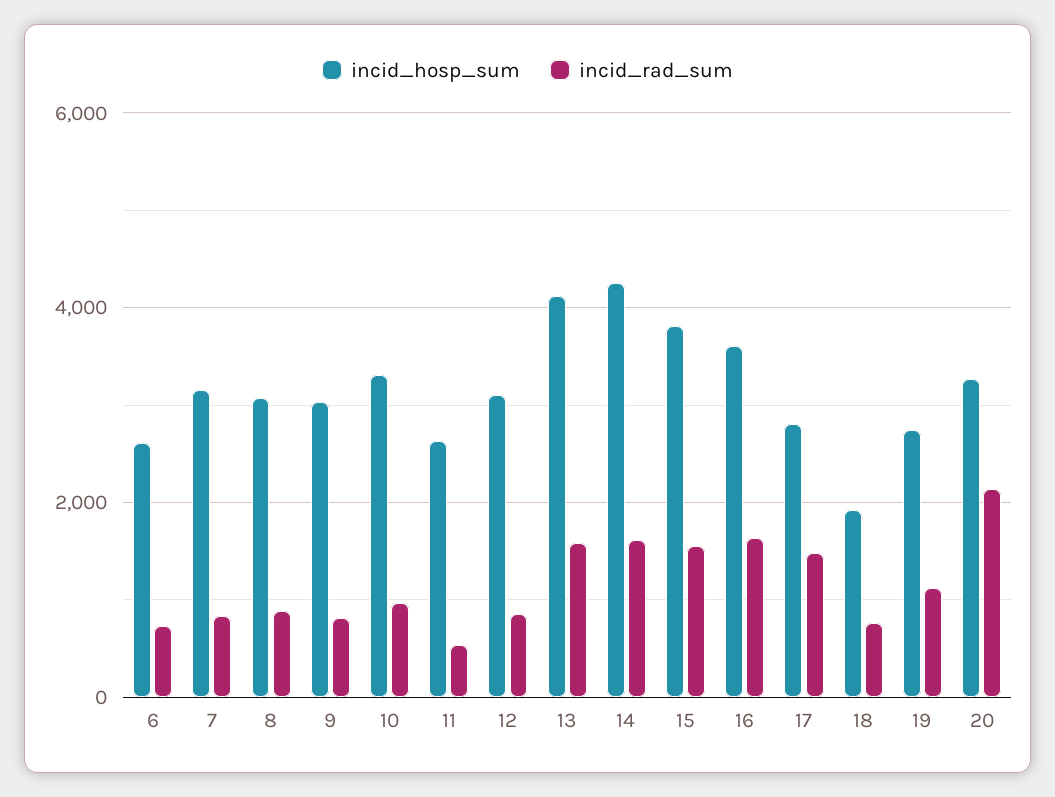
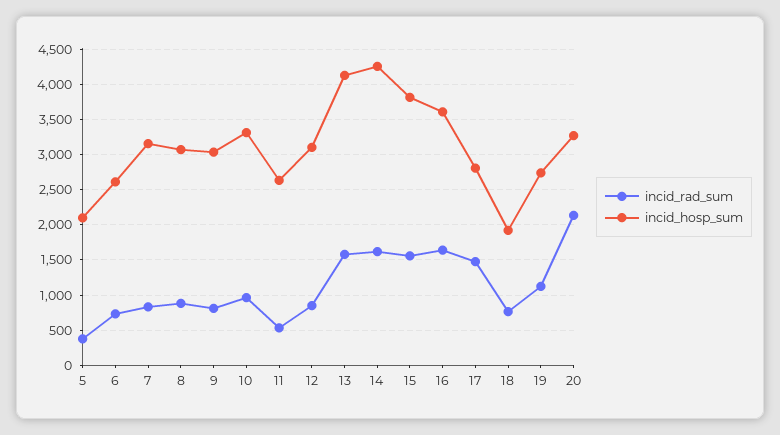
  {
    "incid_hosp_sum": {
      "6": 2600,
      "7": 3200,
      "8": 3100,
      "9": 3000,
      "10": 3300,
      "11": 2600,
      "12": 3100,
      "13": 4100,
      "14": 4300,
      "15": 3800,
      "16": 3600,
      "17": 2800,
      "18": 1900,
      "19": 2700,
-     "20": 3300
+     "20": 3300,
+     "5": 2100
    },
    "incid_rad_sum": {
      "6": 700,
      "7": 800,
      "8": 900,
      "9": 800,
      "10": 1000,
      "11": 500,
      "12": 900,
      "13": 1600,
      "14": 1600,
      "15": 1600,
      "16": 1600,
      "17": 1500,
      "18": 800,
      "19": 1100,
-     "20": 2100
+     "20": 2100,
+     "5": 400
    }
  }

